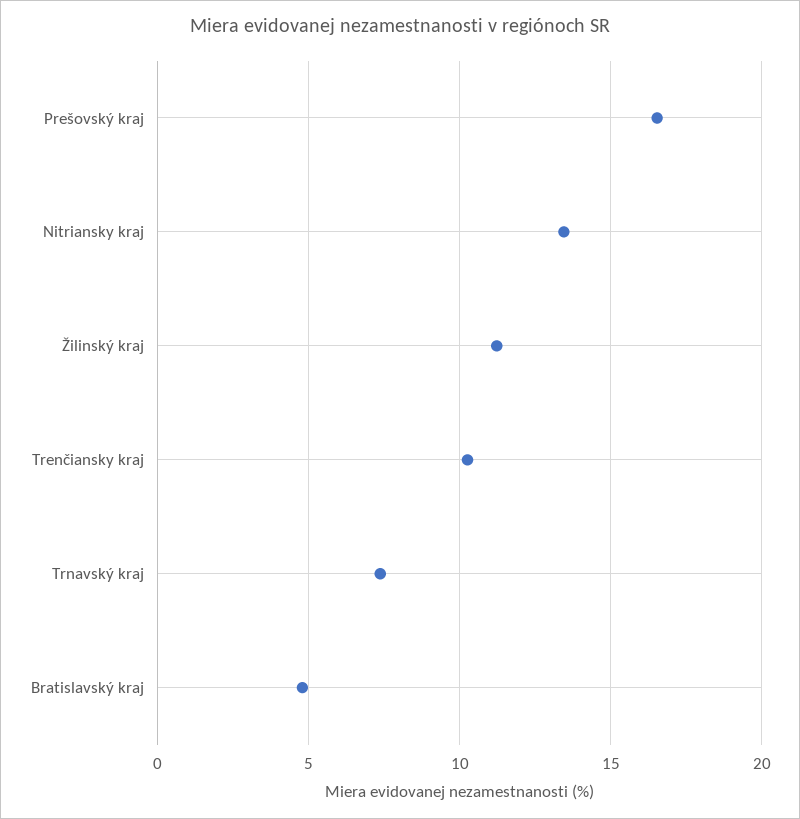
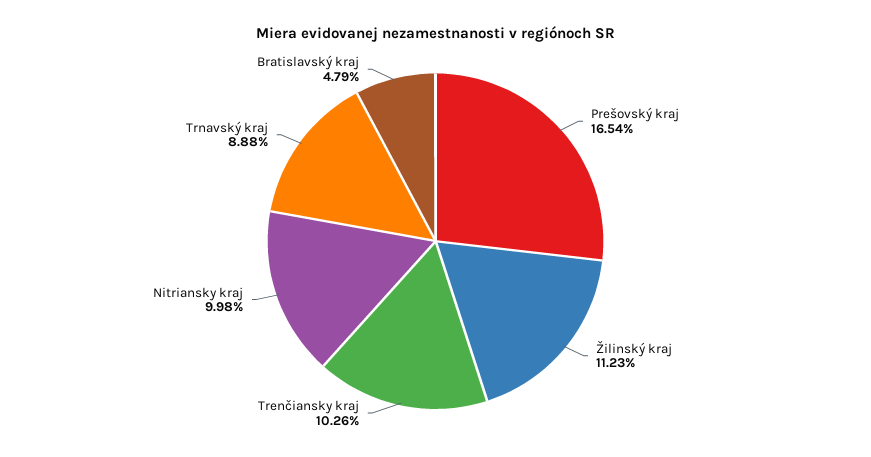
  {
    "Prešovský kraj": 16.54,
-   "Nitriansky kraj": 13.5,
+   "Nitriansky kraj": 9.98,
    "Žilinský kraj": 11.23,
    "Trenčiansky kraj": 10.26,
-   "Trnavský kraj": 7.5,
+   "Trnavský kraj": 8.88,
    "Bratislavský kraj": 4.79
  }

